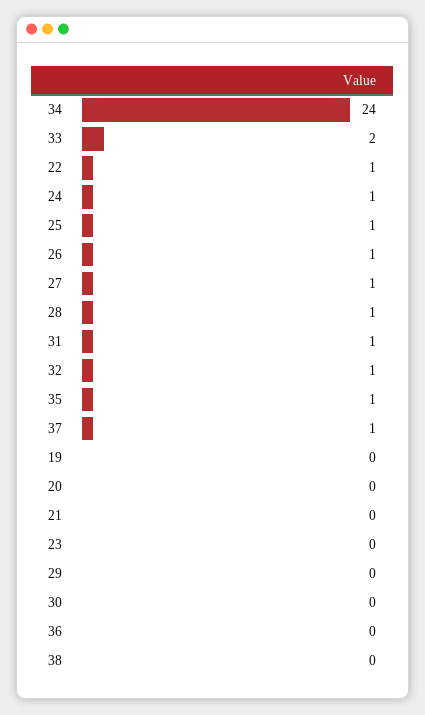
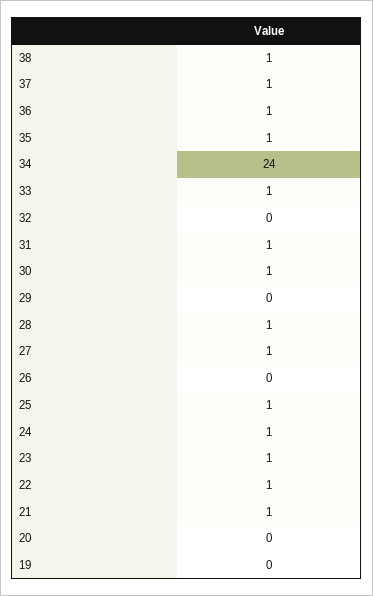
  {
    "34": 24,
-   "33": 2,
+   "33": 1,
    "22": 1,
    "24": 1,
    "25": 1,
-   "26": 1,
+   "26": 0,
    "27": 1,
    "28": 1,
    "31": 1,
-   "32": 1,
+   "32": 0,
    "35": 1,
    "37": 1,
    "19": 0,
    "20": 0,
-   "21": 0,
+   "21": 1,
-   "23": 0,
+   "23": 1,
    "29": 0,
-   "30": 0,
+   "30": 1,
-   "36": 0,
+   "36": 1,
-   "38": 0
+   "38": 1
  }

